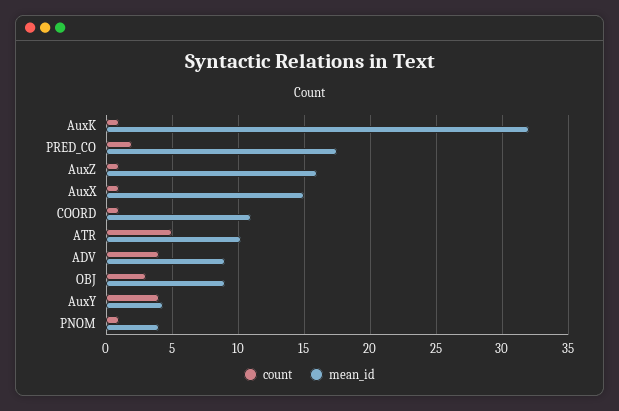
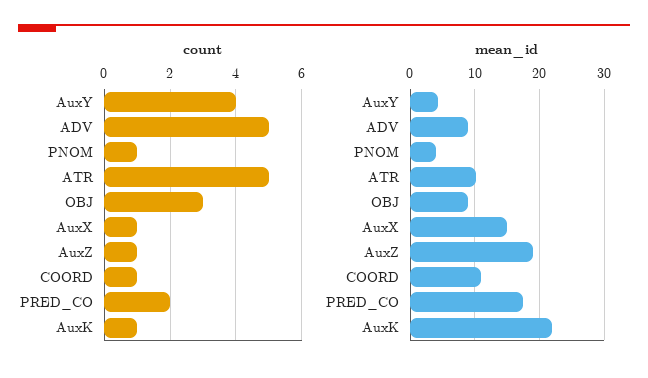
  {
    "count": {
      "AuxK": 1,
      "PRED_CO": 2,
      "AuxZ": 1,
      "AuxX": 1,
      "COORD": 1,
      "ATR": 5,
-     "ADV": 4,
+     "ADV": 5,
      "OBJ": 3,
      "AuxY": 4,
      "PNOM": 1
    },
    "mean_id": {
-     "AuxK": 32,
+     "AuxK": 22,
      "PRED_CO": 17.5,
-     "AuxZ": 16,
+     "AuxZ": 19,
      "AuxX": 15,
      "COORD": 11,
      "ATR": 10,
      "ADV": 9,
      "OBJ": 9,
      "AuxY": 4.5,
      "PNOM": 4
    }
  }

